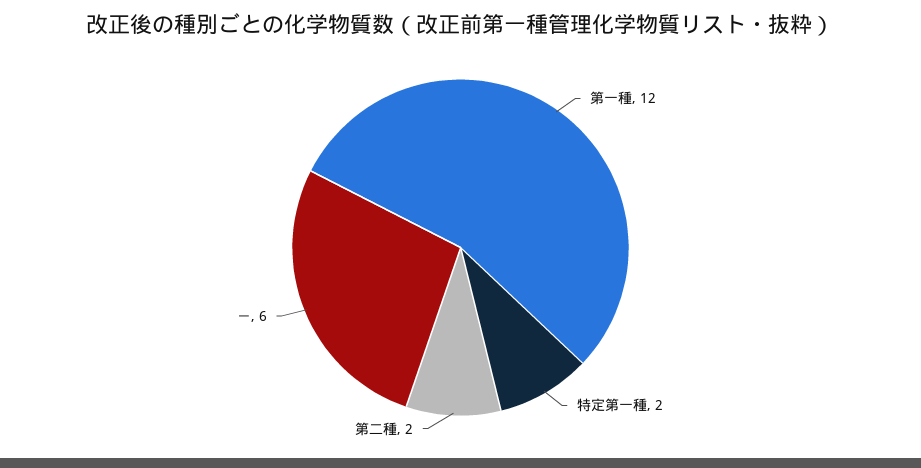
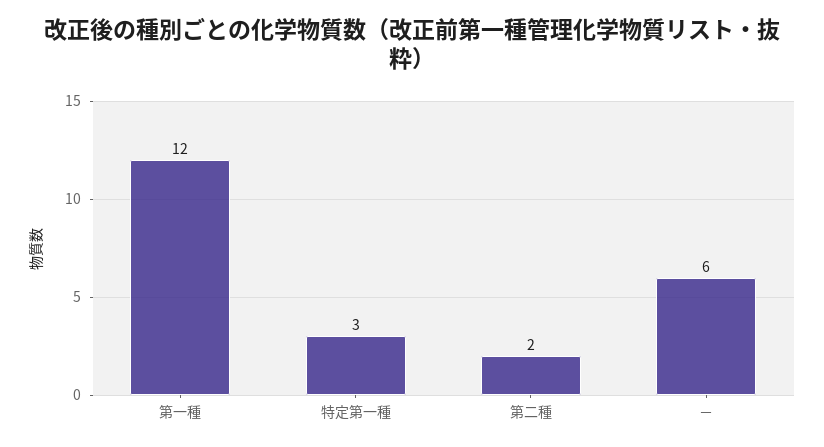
  {
    "第一種": 12,
-   "特定第一種": 2,
+   "特定第一種": 3,
    "第二種": 2,
    "－": 6
  }

